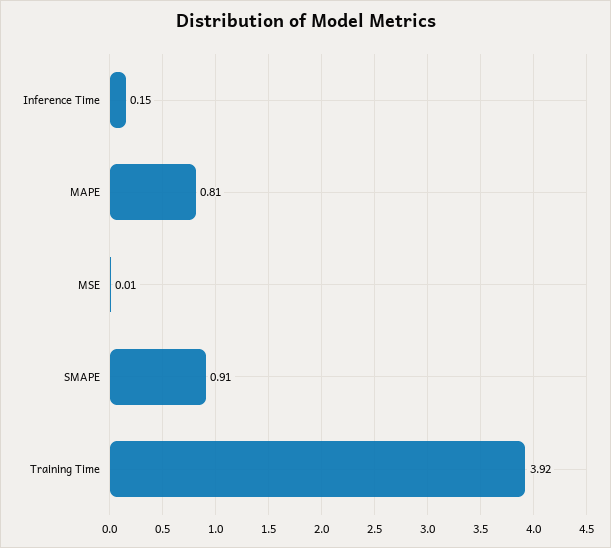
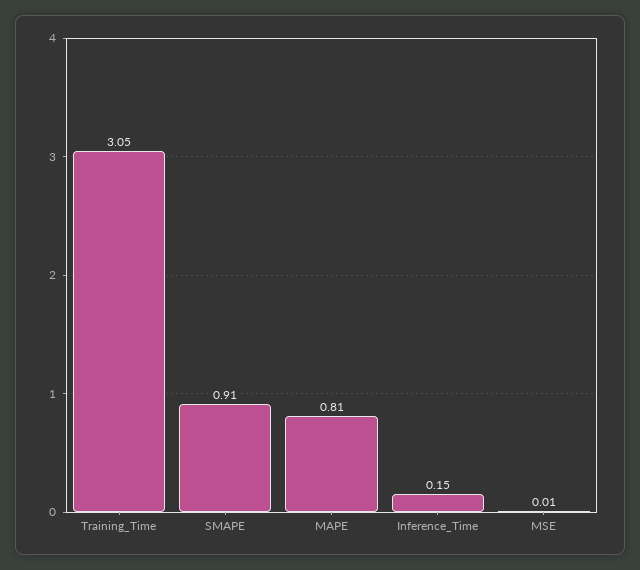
  {
    "Inference Time": 0.15,
    "MAPE": 0.81,
    "MSE": 0.01,
    "SMAPE": 0.91,
-   "Training Time": 3.92
+   "Training Time": 3.05
  }

